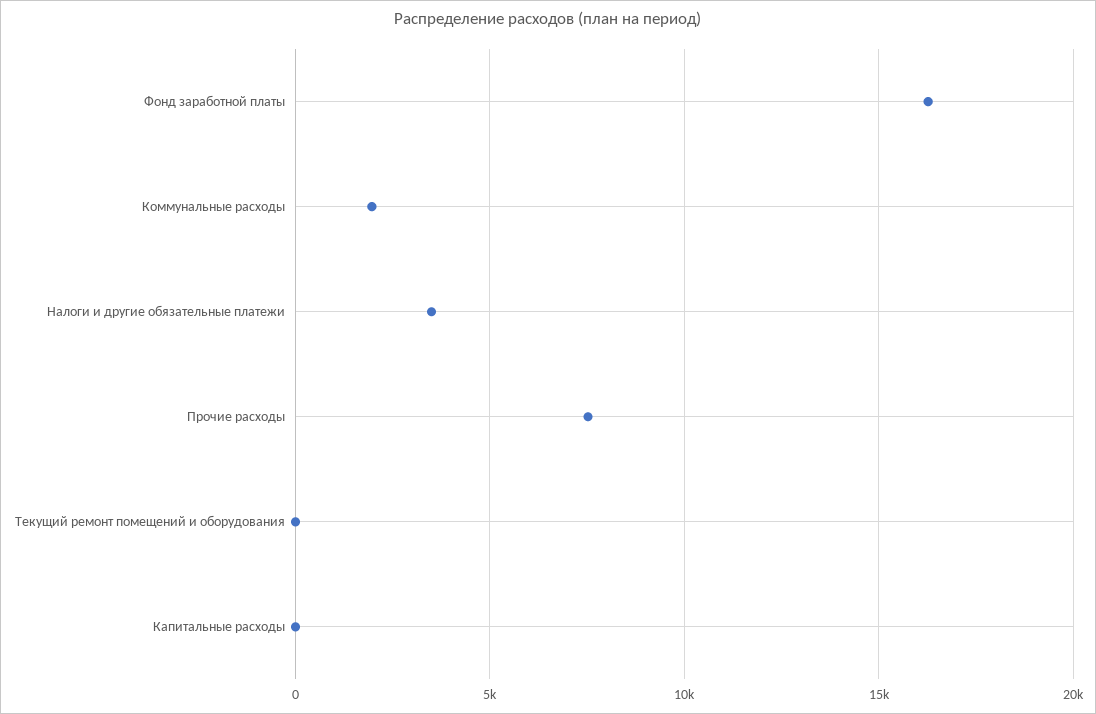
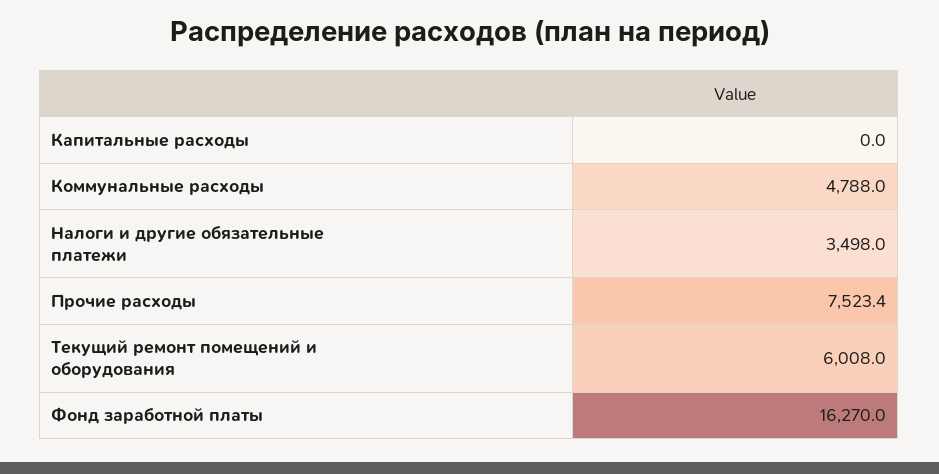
  {
    "Фонд заработной платы": 16270,
-   "Коммунальные расходы": 2000,
+   "Коммунальные расходы": 4788,
    "Налоги и другие обязательные платежи": 3498,
    "Прочие расходы": 7523.4,
-   "Текущий ремонт помещений и оборудования": 0,
+   "Текущий ремонт помещений и оборудования": 6008,
    "Капитальные расходы": 0
  }

